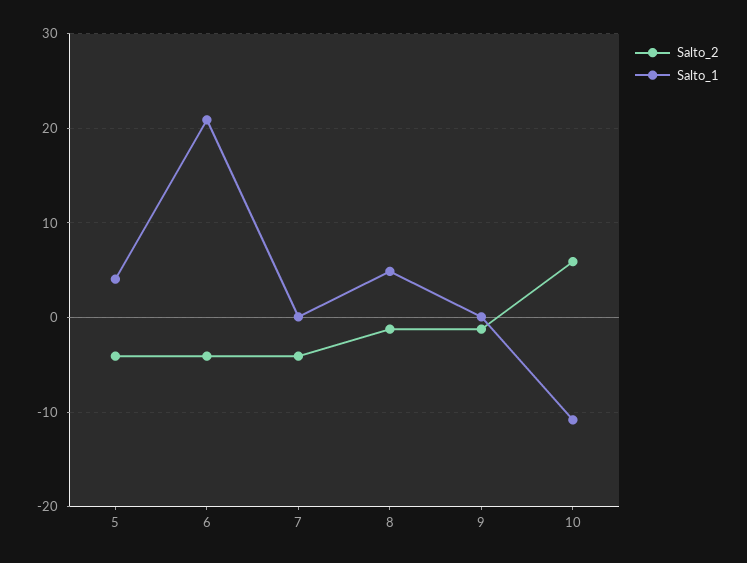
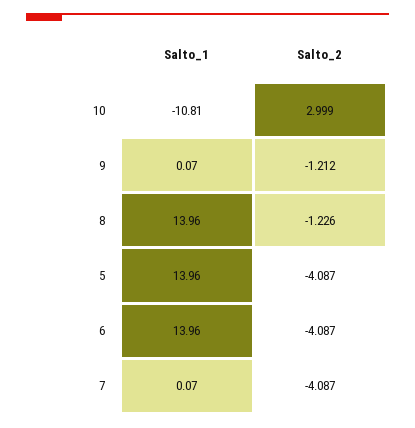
  {
    "Salto_2": {
      "5": -4.087,
      "6": -4.087,
      "7": -4.087,
      "8": -1.226,
      "9": -1.212,
-     "10": 6
+     "10": 2.999
    },
    "Salto_1": {
-     "5": 4,
+     "5": 13.96,
-     "6": 21,
+     "6": 13.96,
      "7": 0.07,
-     "8": 5,
+     "8": 13.96,
      "9": 0.07,
      "10": -10.81
    }
  }

